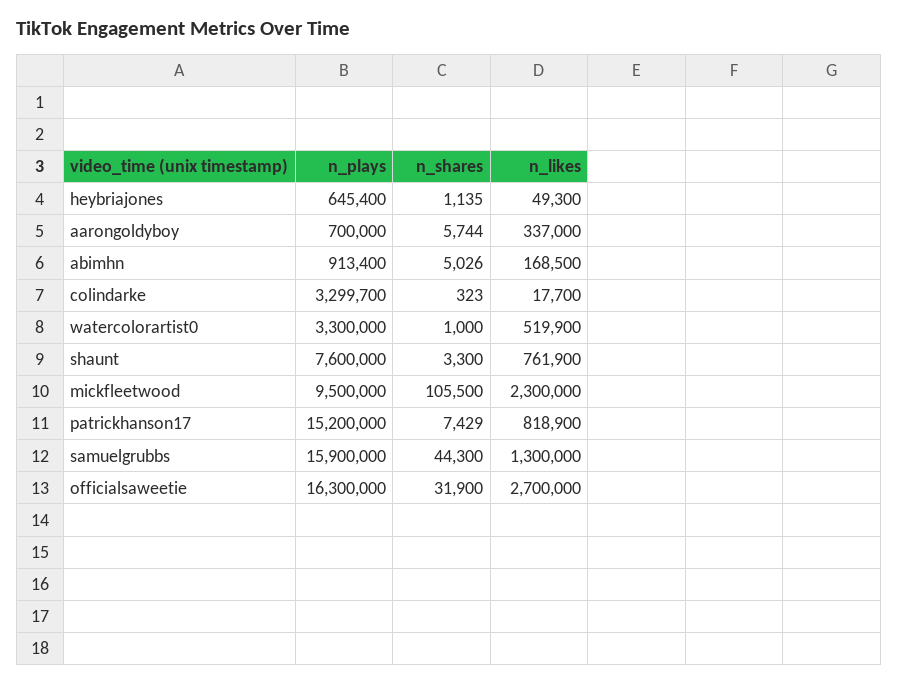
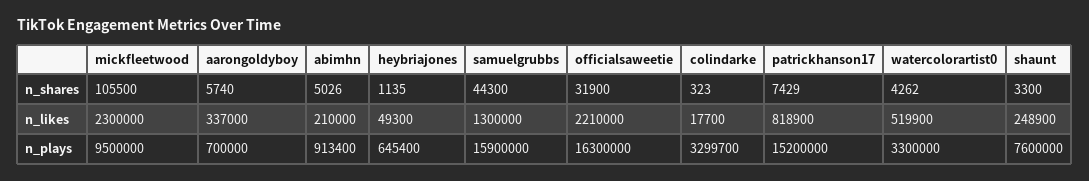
  {
    "n_plays": {
      "heybriajones": 645400,
      "aarongoldyboy": 700000,
      "abimhn": 913400,
      "colindarke": 3299700,
      "watercolorartist0": 3300000,
      "shaunt": 7600000,
      "mickfleetwood": 9500000,
      "patrickhanson17": 15200000,
      "samuelgrubbs": 15900000,
      "officialsaweetie": 16300000
    },
    "n_shares": {
      "heybriajones": 1135,
-     "aarongoldyboy": 5744,
+     "aarongoldyboy": 5740,
      "abimhn": 5026,
      "colindarke": 323,
-     "watercolorartist0": 1000,
+     "watercolorartist0": 4262,
      "shaunt": 3300,
      "mickfleetwood": 105500,
      "patrickhanson17": 7429,
      "samuelgrubbs": 44300,
      "officialsaweetie": 31900
    },
    "n_likes": {
      "heybriajones": 49300,
      "aarongoldyboy": 337000,
-     "abimhn": 168500,
+     "abimhn": 210000,
      "colindarke": 17700,
      "watercolorartist0": 519900,
-     "shaunt": 761900,
+     "shaunt": 248900,
      "mickfleetwood": 2300000,
      "patrickhanson17": 818900,
      "samuelgrubbs": 1300000,
-     "officialsaweetie": 2700000
+     "officialsaweetie": 2210000
    }
  }

